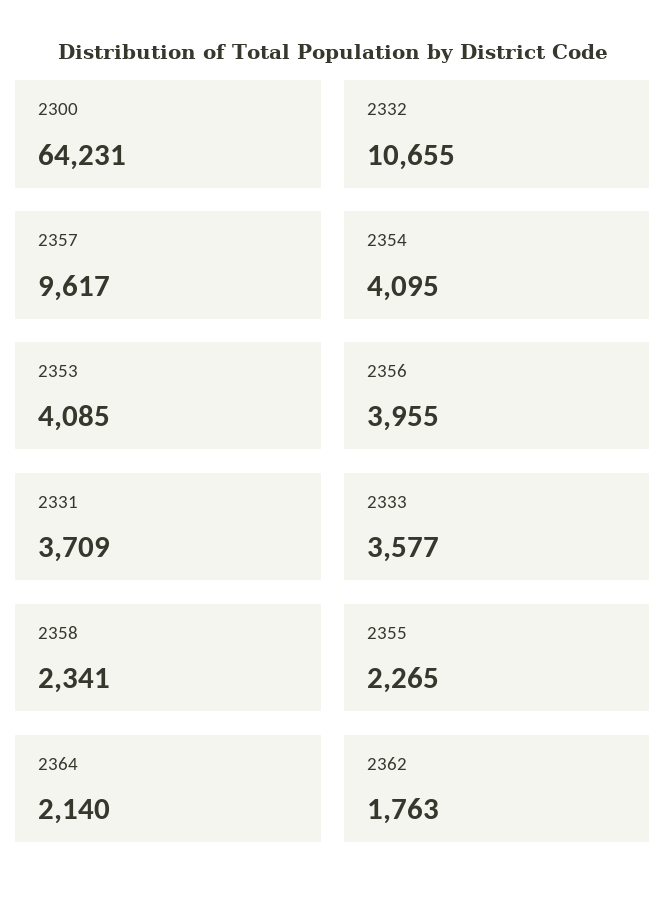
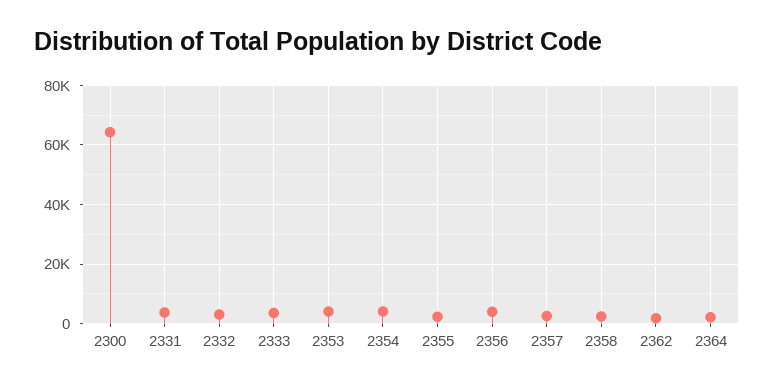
  {
    "2300": 64231,
-   "2332": 10655,
+   "2332": 2500,
-   "2357": 9617,
+   "2357": 2500,
    "2354": 4095,
    "2353": 4085,
    "2356": 3955,
    "2331": 3709,
    "2333": 3577,
    "2358": 2341,
    "2355": 2265,
    "2364": 2140,
    "2362": 1763
  }

